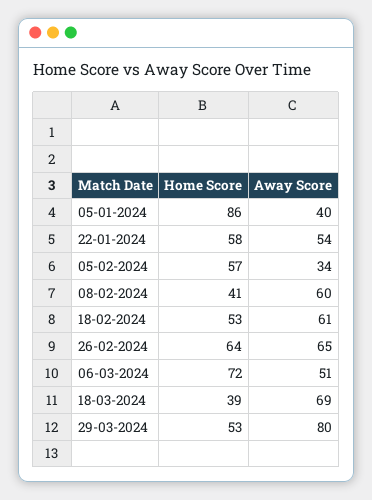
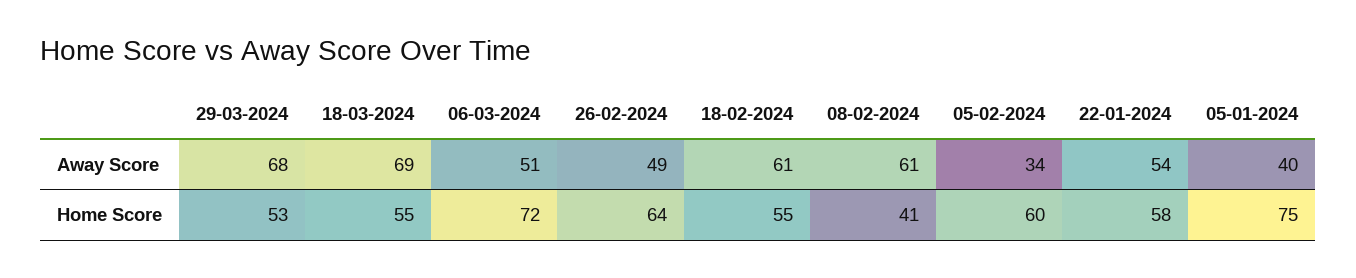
  {
    "Home Score": {
-     "05-01-2024": 86,
+     "05-01-2024": 75,
      "22-01-2024": 58,
-     "05-02-2024": 57,
+     "05-02-2024": 60,
      "08-02-2024": 41,
-     "18-02-2024": 53,
+     "18-02-2024": 55,
      "26-02-2024": 64,
      "06-03-2024": 72,
-     "18-03-2024": 39,
+     "18-03-2024": 55,
      "29-03-2024": 53
    },
    "Away Score": {
      "05-01-2024": 40,
      "22-01-2024": 54,
      "05-02-2024": 34,
-     "08-02-2024": 60,
+     "08-02-2024": 61,
      "18-02-2024": 61,
-     "26-02-2024": 65,
+     "26-02-2024": 49,
      "06-03-2024": 51,
      "18-03-2024": 69,
-     "29-03-2024": 80
+     "29-03-2024": 68
    }
  }

